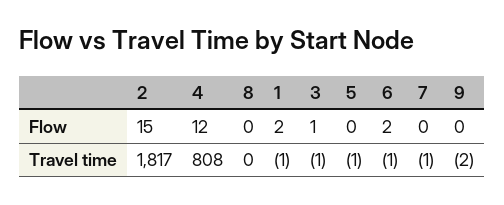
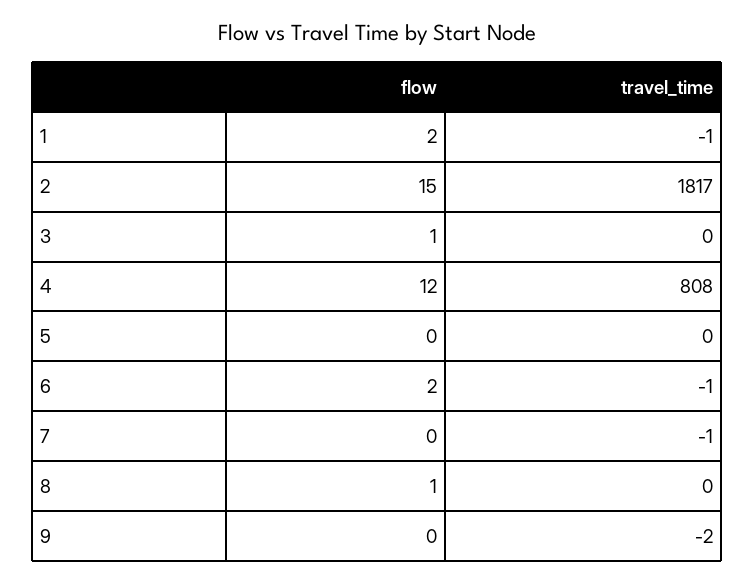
  {
    "2": {
      "Flow": 15,
      "Travel time": 1817
    },
    "4": {
      "Flow": 12,
      "Travel time": 808
    },
    "8": {
-     "Flow": 0,
+     "Flow": 1,
      "Travel time": 0
    },
    "1": {
      "Flow": 2,
      "Travel time": -1
    },
    "3": {
      "Flow": 1,
-     "Travel time": -1
+     "Travel time": 0
    },
    "5": {
      "Flow": 0,
-     "Travel time": -1
+     "Travel time": 0
    },
    "6": {
      "Flow": 2,
      "Travel time": -1
    },
    "7": {
      "Flow": 0,
      "Travel time": -1
    },
    "9": {
      "Flow": 0,
      "Travel time": -2
    }
  }

